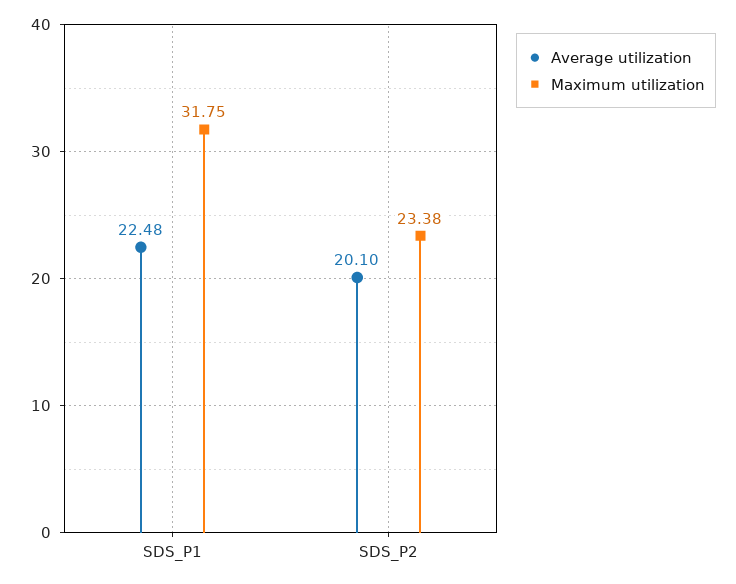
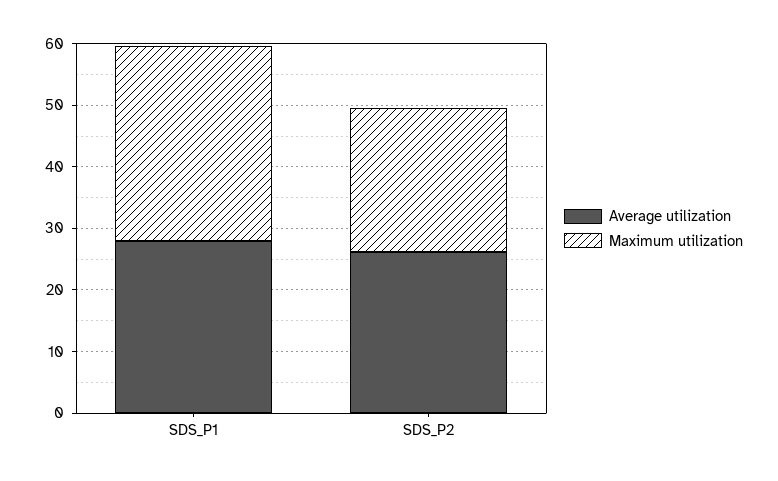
  {
    "Average utilization": {
-     "SDS_P1": 22.48,
+     "SDS_P1": 28,
-     "SDS_P2": 20.1
+     "SDS_P2": 26
    },
    "Maximum utilization": {
      "SDS_P1": 31.75,
      "SDS_P2": 23.38
    }
  }

